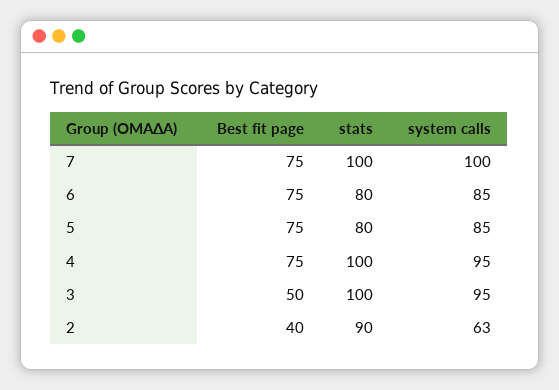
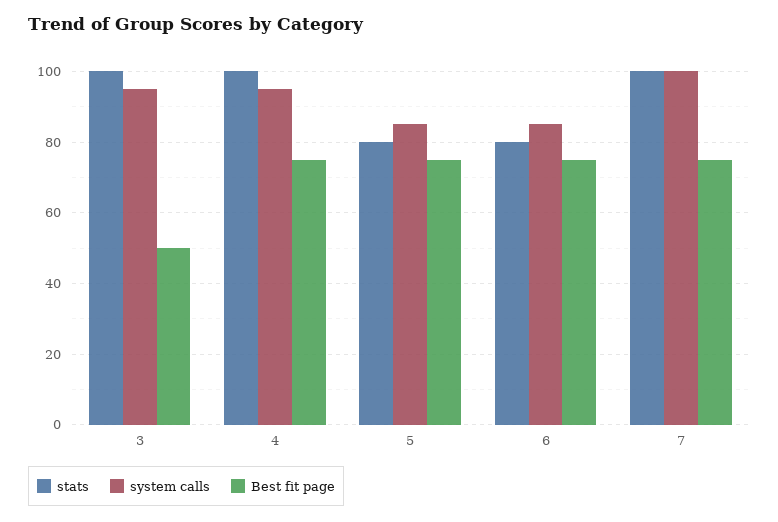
  {
    "Best fit page": {
      "7": 75,
      "6": 75,
      "5": 75,
      "4": 75,
-     "3": 50,
+     "3": 50
-     "2": 40
    },
    "stats": {
      "7": 100,
      "6": 80,
      "5": 80,
      "4": 100,
-     "3": 100,
+     "3": 100
-     "2": 90
    },
    "system calls": {
      "7": 100,
      "6": 85,
      "5": 85,
      "4": 95,
-     "3": 95,
+     "3": 95
-     "2": 63
    }
  }

